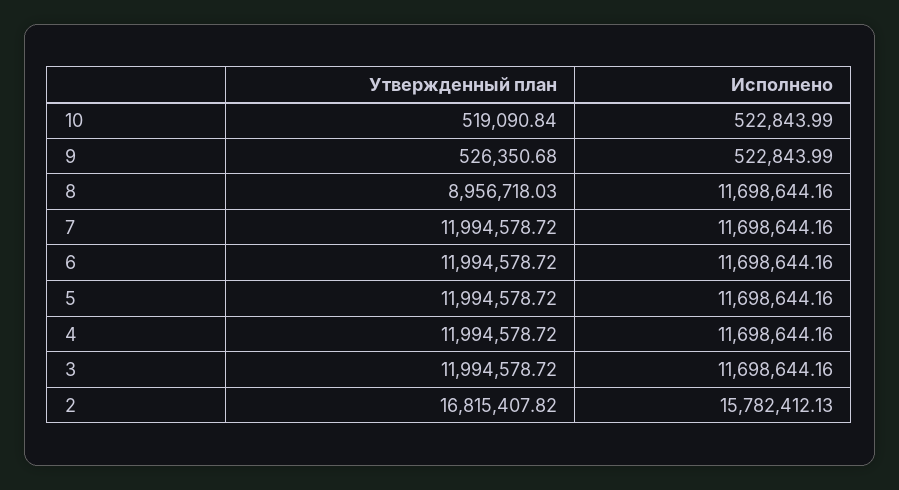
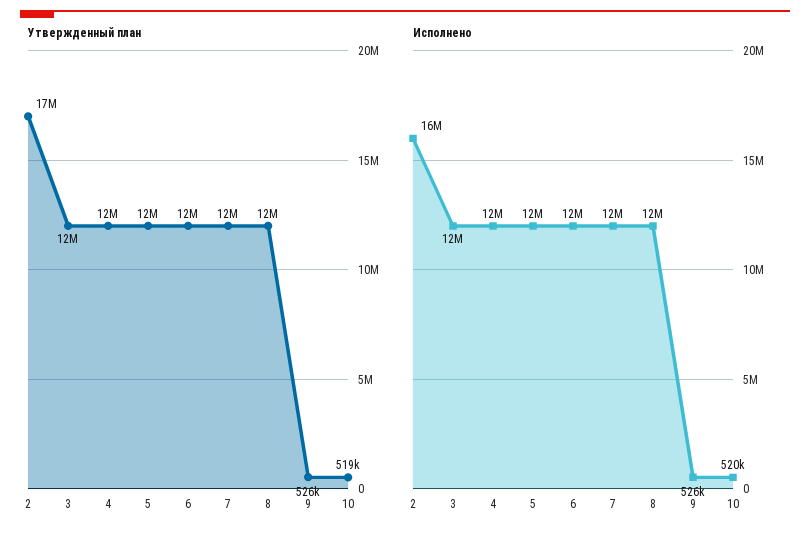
  {
    "Утвержденный план": {
      "10": 519090.84,
      "9": 526350.68,
-     "8": 8956718.03,
+     "8": 12000000,
      "7": 11994578.72,
      "6": 11994578.72,
      "5": 11994578.72,
      "4": 11994578.72,
      "3": 11994578.72,
      "2": 16815407.82
    },
    "Исполнено": {
-     "10": 522843.99,
+     "10": 520000,
-     "9": 522843.99,
+     "9": 526000,
      "8": 11698644.16,
      "7": 11698644.16,
      "6": 11698644.16,
      "5": 11698644.16,
      "4": 11698644.16,
      "3": 11698644.16,
      "2": 15782412.13
    }
  }

